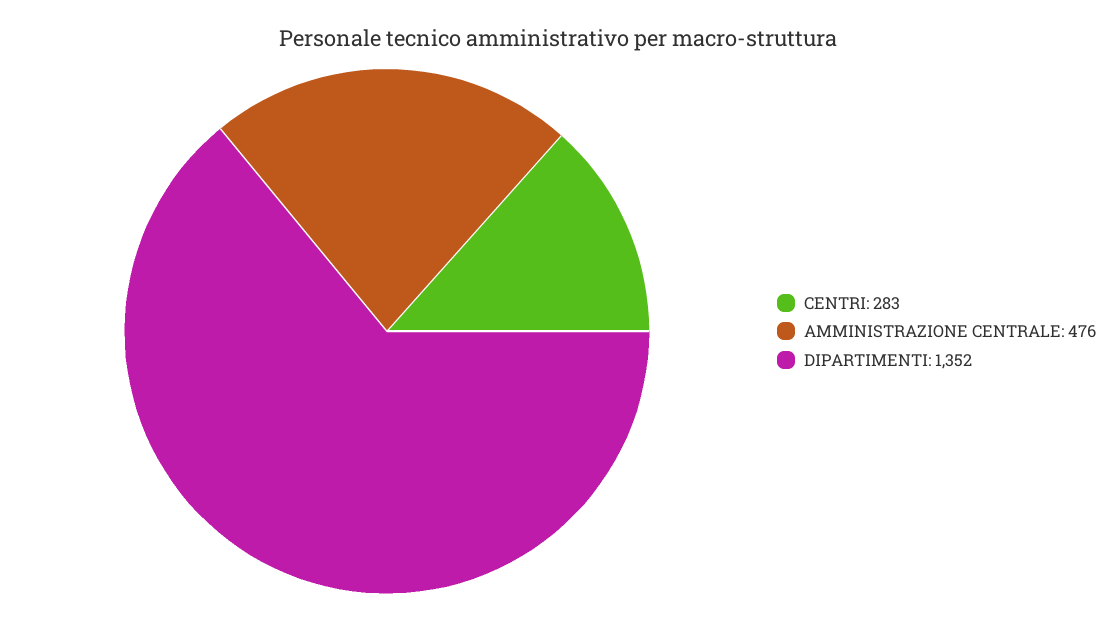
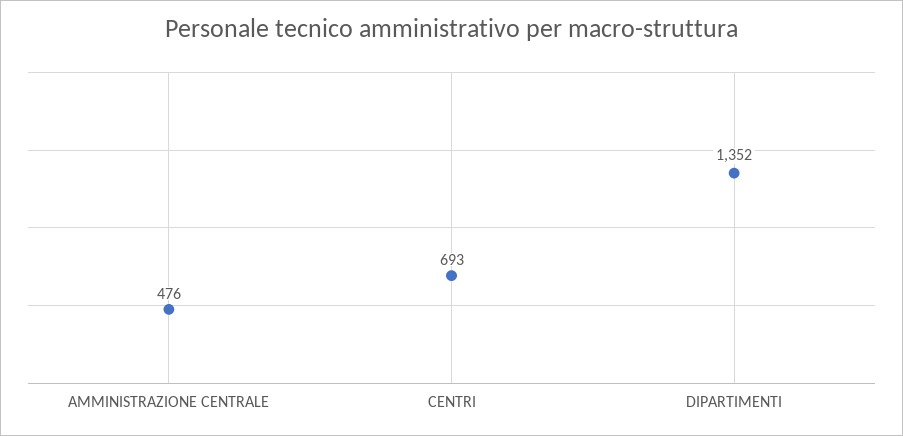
  {
-   "CENTRI": 283,
+   "CENTRI": 693,
    "AMMINISTRAZIONE CENTRALE": 476,
    "DIPARTIMENTI": 1352
  }

